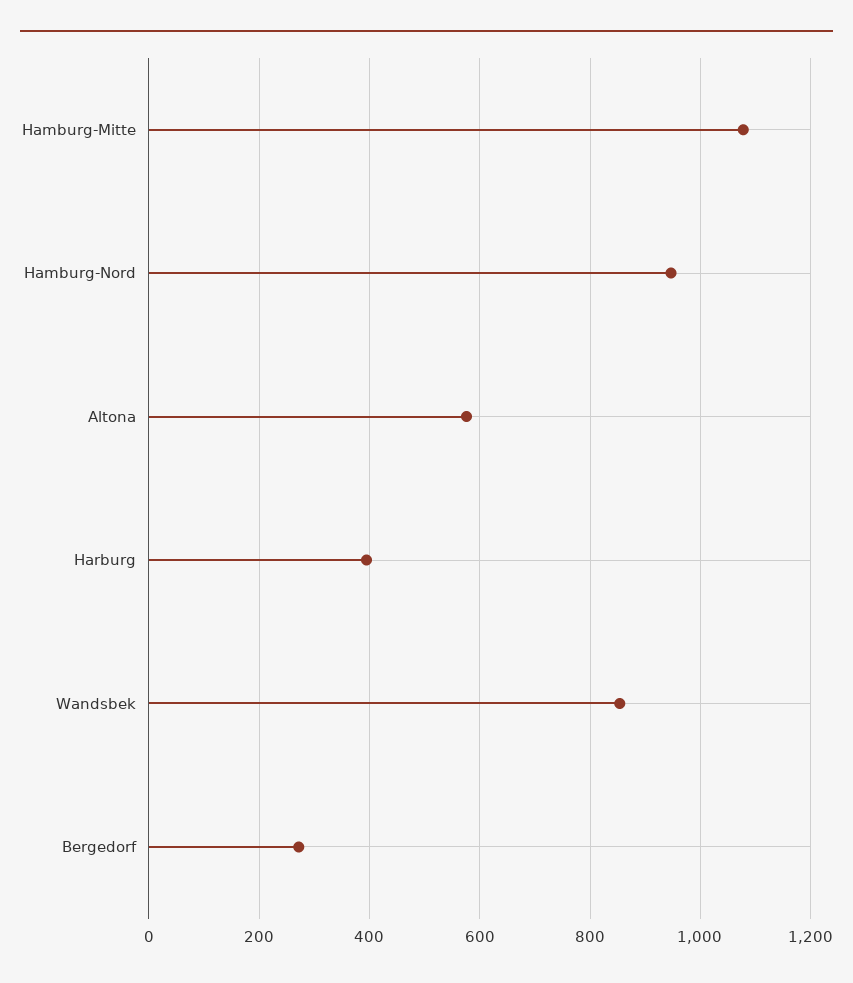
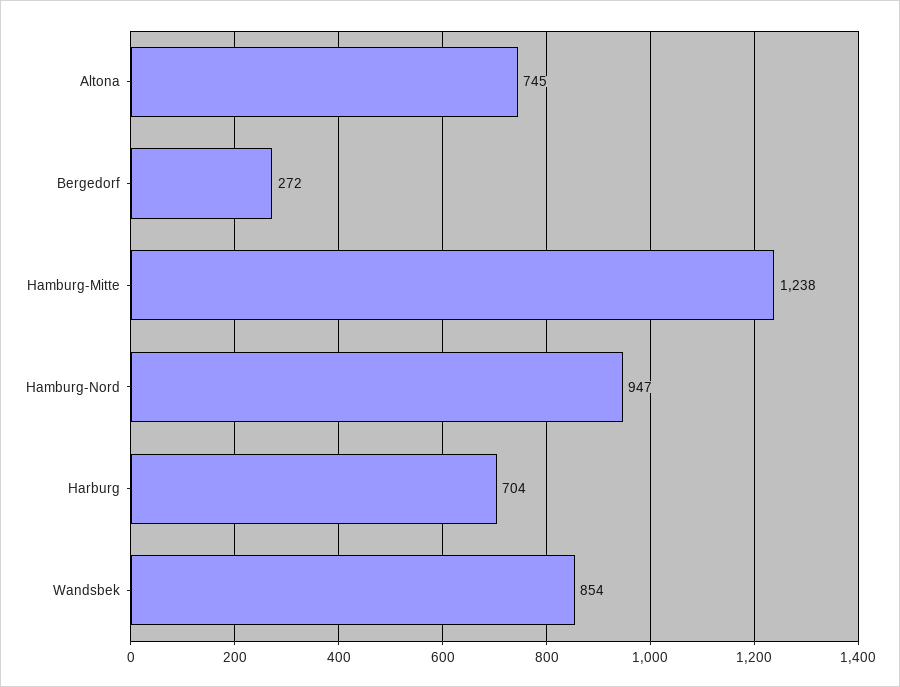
  {
-   "Hamburg-Mitte": 1080,
+   "Hamburg-Mitte": 1238,
    "Hamburg-Nord": 947,
-   "Altona": 580,
+   "Altona": 745,
-   "Harburg": 400,
+   "Harburg": 704,
    "Wandsbek": 854,
    "Bergedorf": 272
  }

